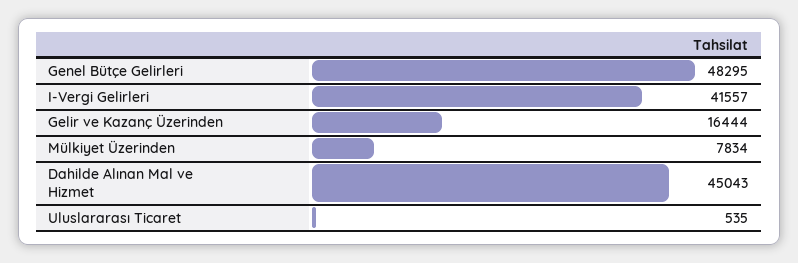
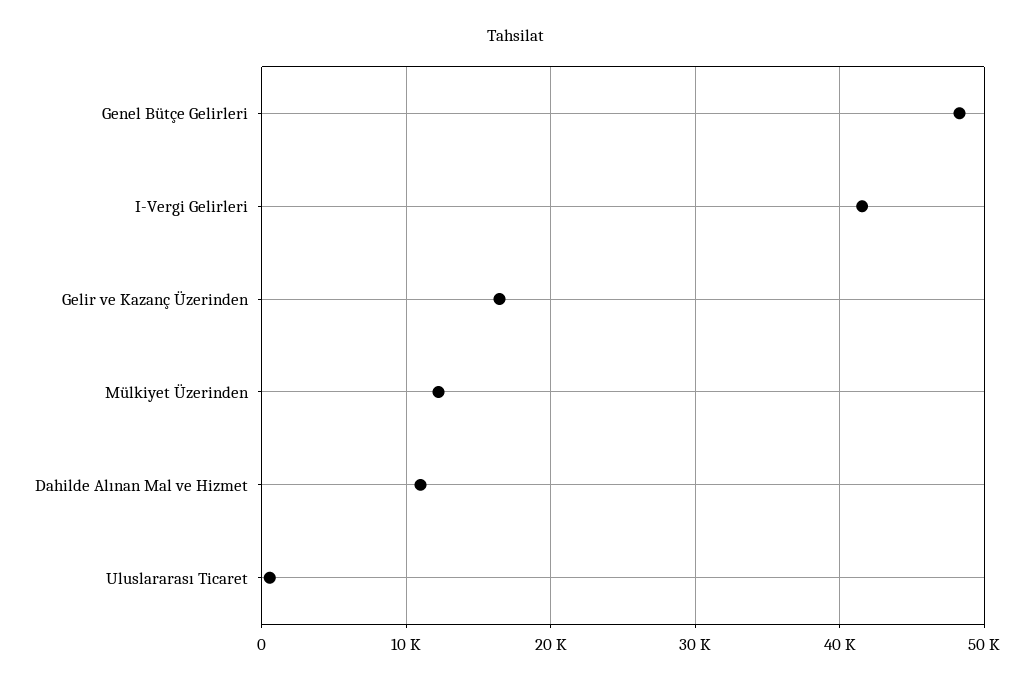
  {
    "Genel Bütçe Gelirleri": 48295,
    "I-Vergi Gelirleri": 41557,
    "Gelir ve Kazanç Üzerinden": 16444,
-   "Mülkiyet Üzerinden": 7834,
+   "Mülkiyet Üzerinden": 12000,
-   "Dahilde Alınan Mal ve Hizmet": 45043,
+   "Dahilde Alınan Mal ve Hizmet": 11000,
    "Uluslararası Ticaret": 535
  }

